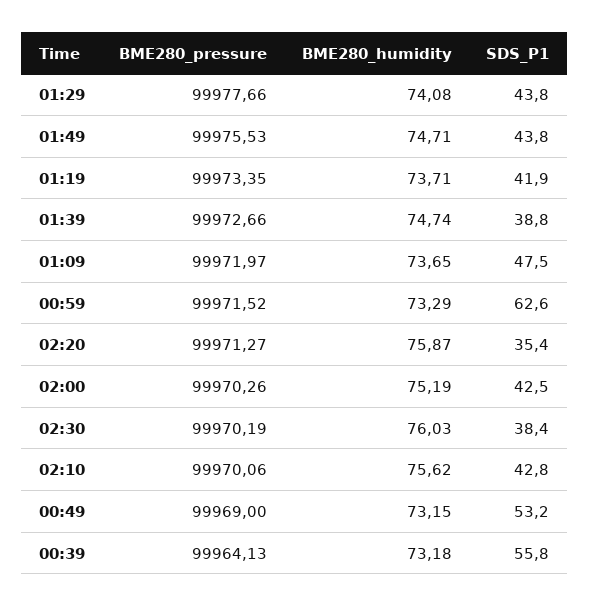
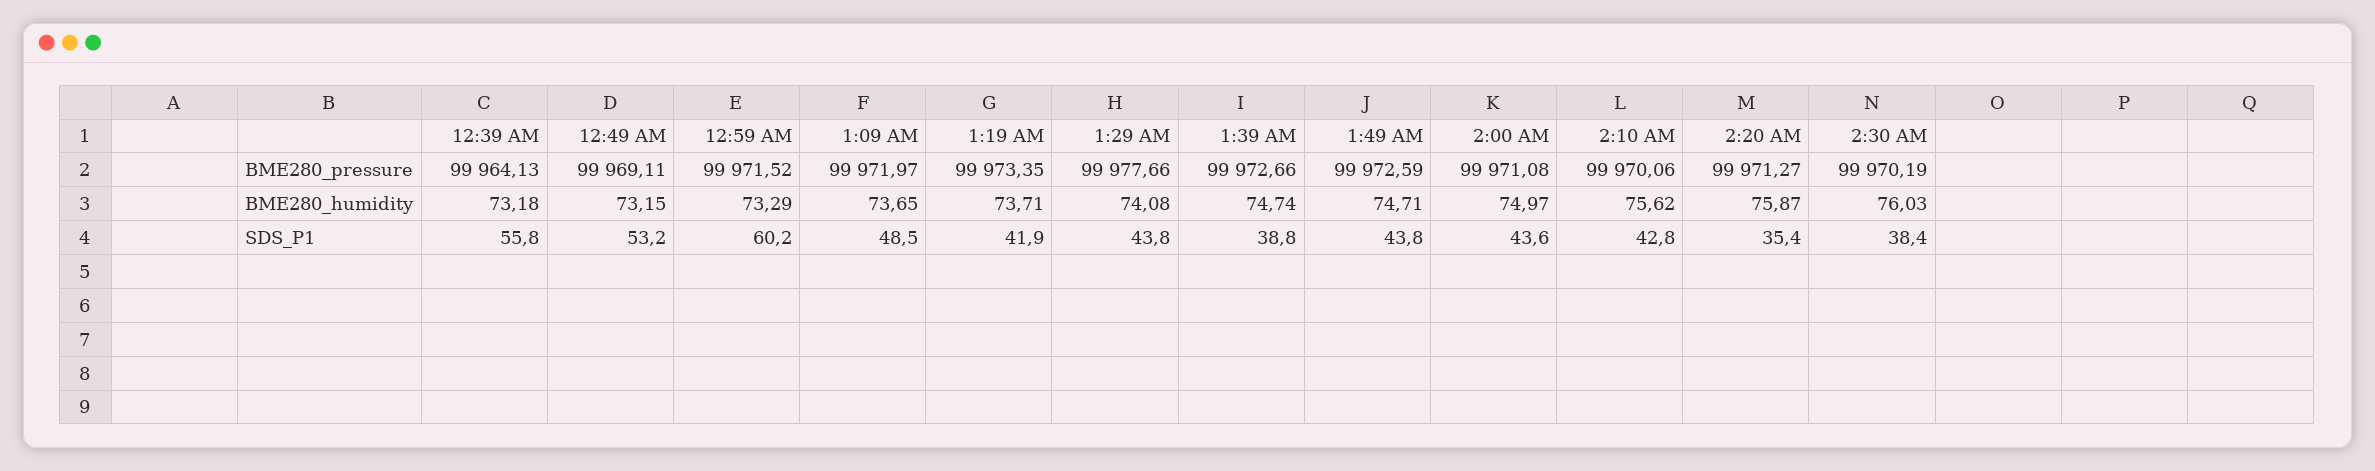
  {
    "BME280_pressure": {
      "01:29": 99977.66,
-     "01:49": 99975.53,
+     "01:49": 99972.59,
      "01:19": 99973.35,
      "01:39": 99972.66,
      "01:09": 99971.97,
      "00:59": 99971.52,
      "02:20": 99971.27,
-     "02:00": 99970.26,
+     "02:00": 99971.08,
      "02:30": 99970.19,
      "02:10": 99970.06,
-     "00:49": 99969,
+     "00:49": 99969.11,
      "00:39": 99964.13
    },
    "BME280_humidity": {
      "01:29": 74.08,
      "01:49": 74.71,
      "01:19": 73.71,
      "01:39": 74.74,
      "01:09": 73.65,
      "00:59": 73.29,
      "02:20": 75.87,
-     "02:00": 75.19,
+     "02:00": 74.97,
      "02:30": 76.03,
      "02:10": 75.62,
      "00:49": 73.15,
      "00:39": 73.18
    },
    "SDS_P1": {
      "01:29": 43.8,
      "01:49": 43.8,
      "01:19": 41.9,
      "01:39": 38.8,
-     "01:09": 47.5,
+     "01:09": 48.5,
-     "00:59": 62.6,
+     "00:59": 60.2,
      "02:20": 35.4,
-     "02:00": 42.5,
+     "02:00": 43.6,
      "02:30": 38.4,
      "02:10": 42.8,
      "00:49": 53.2,
      "00:39": 55.8
    }
  }

